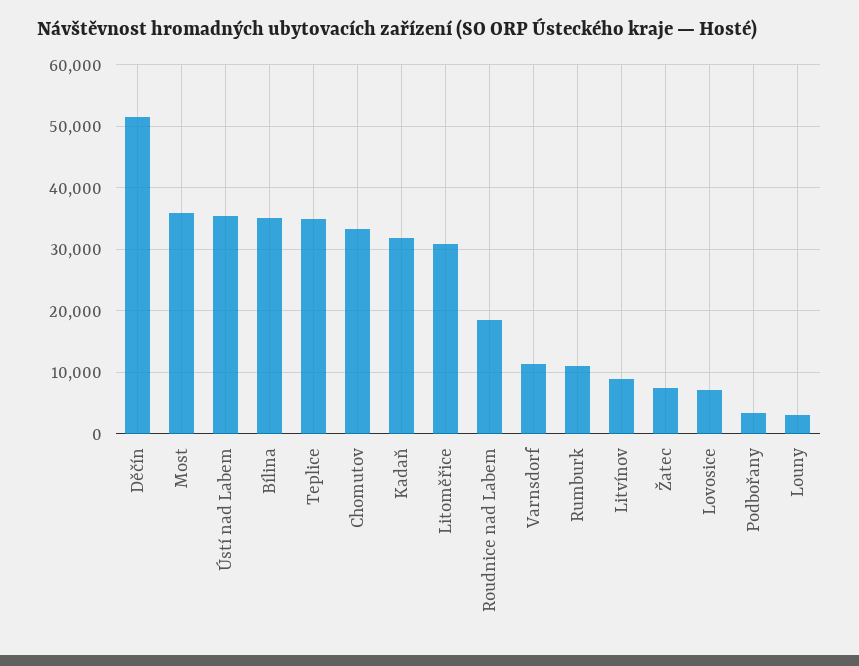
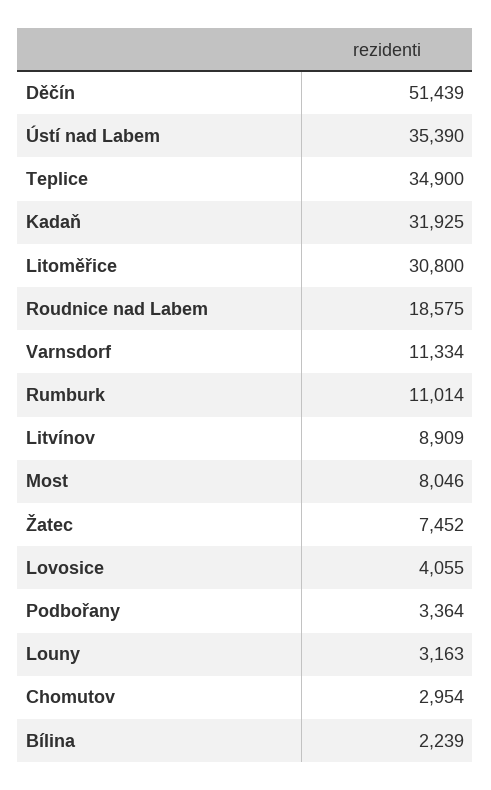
  {
    "Děčín": 51439,
-   "Most": 36000,
+   "Most": 8046,
    "Ústí nad Labem": 35390,
-   "Bílina": 35000,
+   "Bílina": 2239,
    "Teplice": 34900,
-   "Chomutov": 33000,
+   "Chomutov": 2954,
    "Kadaň": 31925,
    "Litoměřice": 30800,
    "Roudnice nad Labem": 18575,
    "Varnsdorf": 11334,
    "Rumburk": 11014,
    "Litvínov": 8909,
    "Žatec": 7452,
-   "Lovosice": 7000,
+   "Lovosice": 4055,
    "Podbořany": 3364,
    "Louny": 3163
  }

